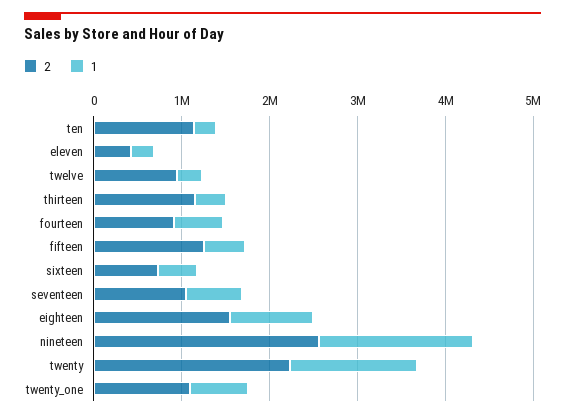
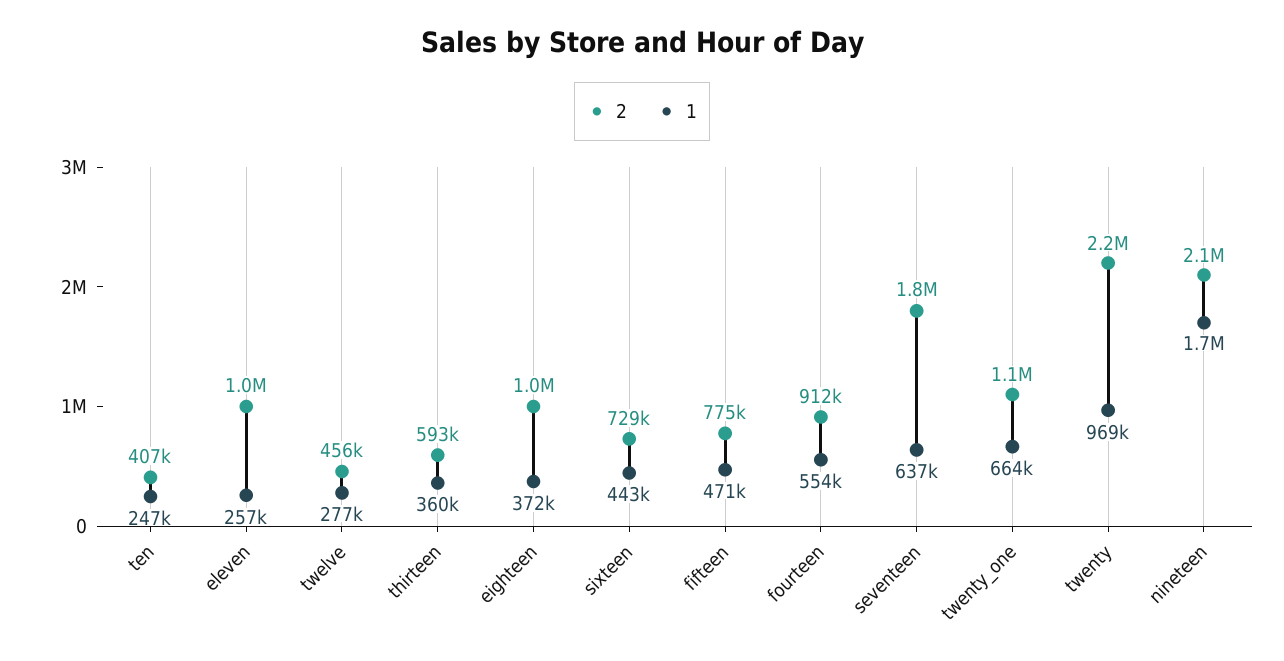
  {
    "2": {
-     "ten": 1200000,
+     "ten": 407000,
-     "eleven": 400000,
+     "eleven": 1000000,
-     "twelve": 1000000,
+     "twelve": 456000,
-     "thirteen": 1200000,
+     "thirteen": 593000,
      "fourteen": 912000,
-     "fifteen": 1200000,
+     "fifteen": 775000,
      "sixteen": 729000,
-     "seventeen": 1000000,
+     "seventeen": 1800000,
-     "eighteen": 1600000,
+     "eighteen": 1000000,
-     "nineteen": 2600000,
+     "nineteen": 2100000,
      "twenty": 2200000,
      "twenty_one": 1100000
    },
    "1": {
      "ten": 247000,
      "eleven": 257000,
      "twelve": 277000,
      "thirteen": 360000,
      "fourteen": 554000,
      "fifteen": 471000,
      "sixteen": 443000,
      "seventeen": 637000,
-     "eighteen": 1000000,
+     "eighteen": 372000,
      "nineteen": 1700000,
-     "twenty": 1400000,
+     "twenty": 969000,
      "twenty_one": 664000
    }
  }

